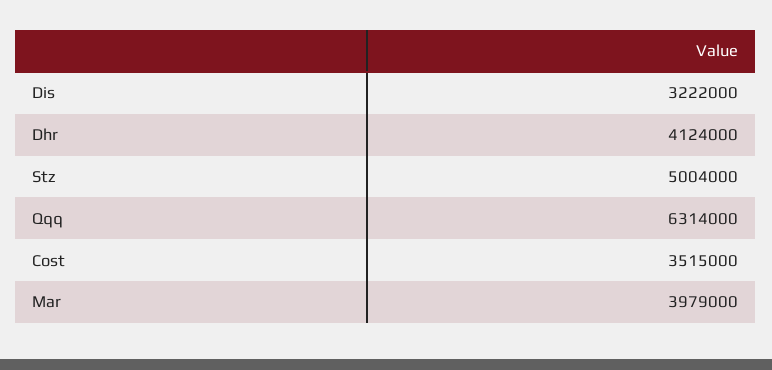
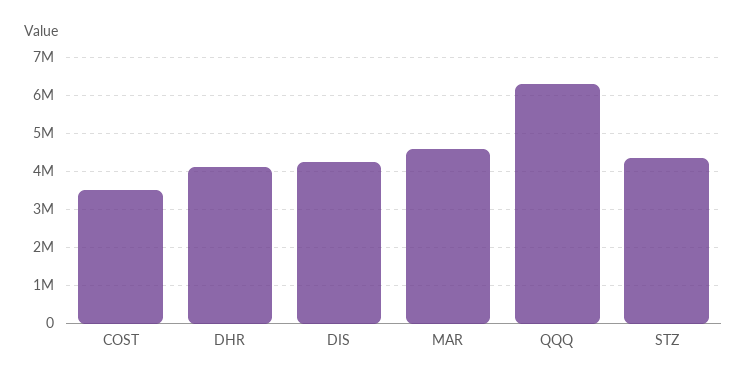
  {
-   "Dis": 3222000,
+   "Dis": 4200000,
    "Dhr": 4124000,
-   "Stz": 5004000,
+   "Stz": 4400000,
    "Qqq": 6314000,
    "Cost": 3515000,
-   "Mar": 3979000
+   "Mar": 4600000
  }

